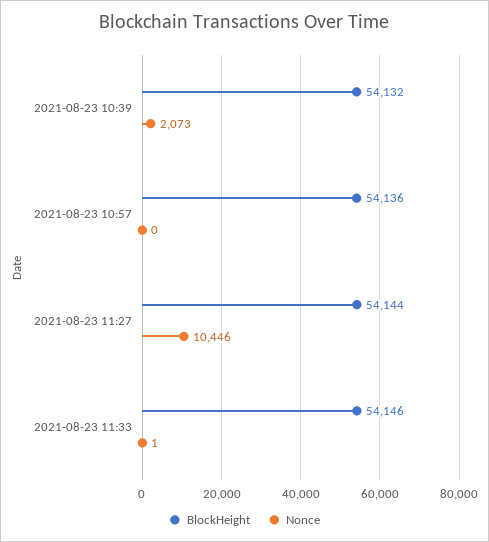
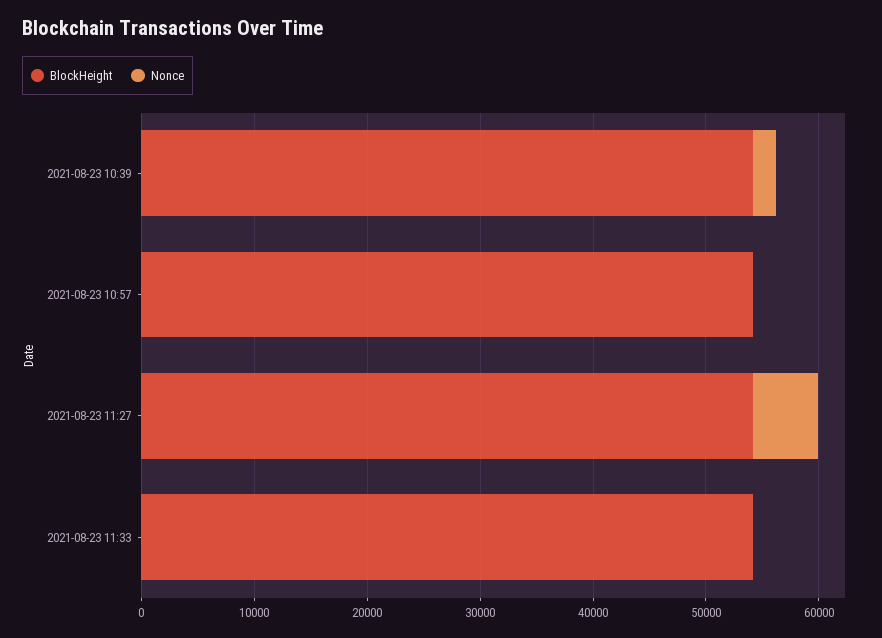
  {
    "BlockHeight": {
      "2021-08-23 10:39": 54132,
      "2021-08-23 10:57": 54136,
      "2021-08-23 11:27": 54144,
      "2021-08-23 11:33": 54146
    },
    "Nonce": {
      "2021-08-23 10:39": 2073,
      "2021-08-23 10:57": 0,
-     "2021-08-23 11:27": 10446,
+     "2021-08-23 11:27": 6000,
      "2021-08-23 11:33": 1
    }
  }

